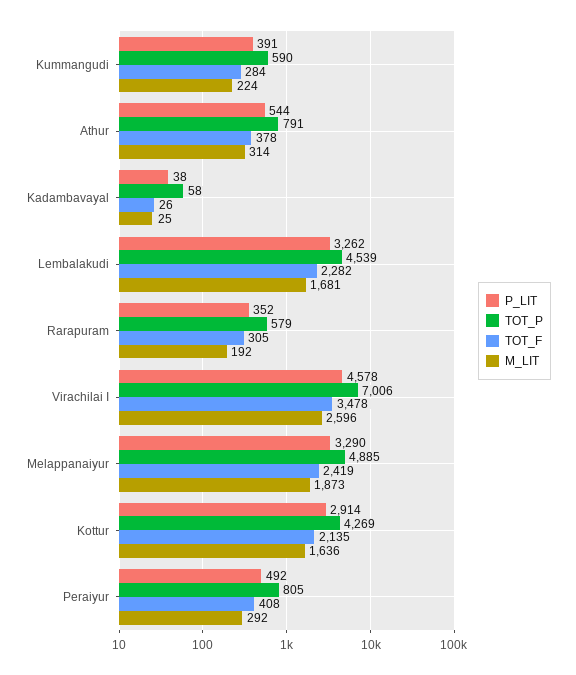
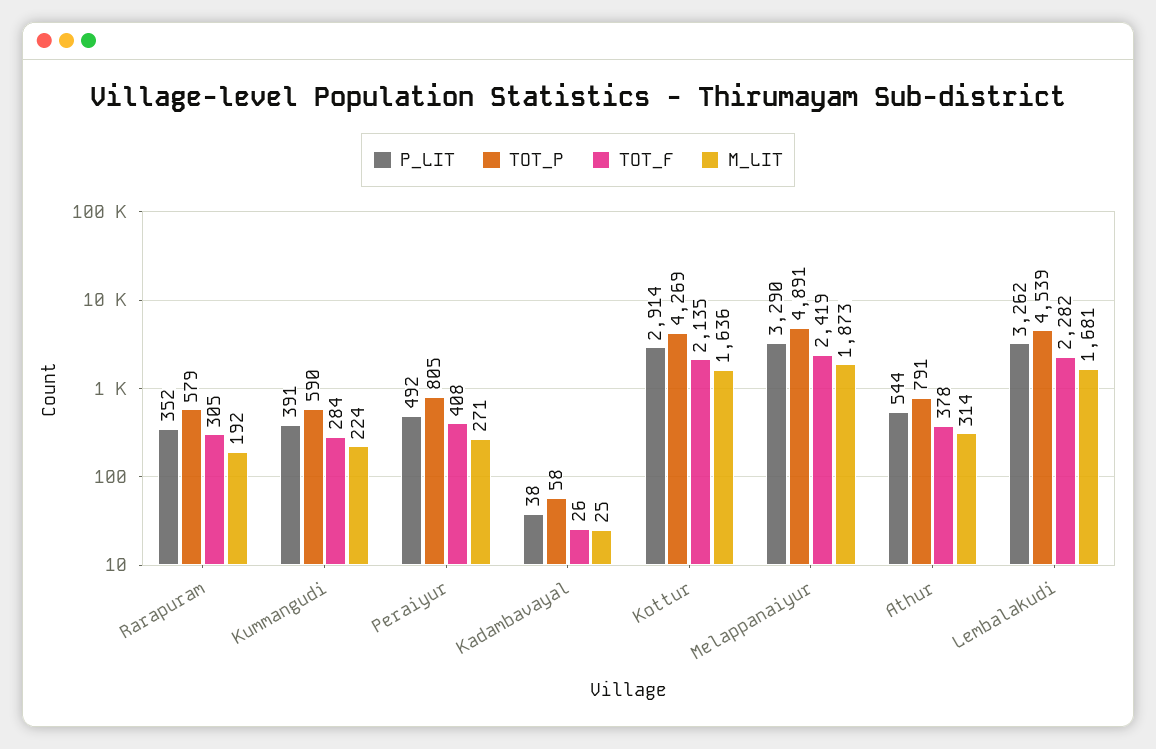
  {
    "P_LIT": {
      "Kummangudi": 391,
      "Athur": 544,
      "Kadambavayal": 38,
      "Lembalakudi": 3262,
      "Rarapuram": 352,
-     "Virachilai I": 4578,
      "Melappanaiyur": 3290,
      "Kottur": 2914,
      "Peraiyur": 492
    },
    "TOT_P": {
      "Kummangudi": 590,
      "Athur": 791,
      "Kadambavayal": 58,
      "Lembalakudi": 4539,
      "Rarapuram": 579,
-     "Virachilai I": 7006,
-     "Melappanaiyur": 4885,
+     "Melappanaiyur": 4891,
      "Kottur": 4269,
      "Peraiyur": 805
    },
    "TOT_F": {
      "Kummangudi": 284,
      "Athur": 378,
      "Kadambavayal": 26,
      "Lembalakudi": 2282,
      "Rarapuram": 305,
-     "Virachilai I": 3478,
      "Melappanaiyur": 2419,
      "Kottur": 2135,
      "Peraiyur": 408
    },
    "M_LIT": {
      "Kummangudi": 224,
      "Athur": 314,
      "Kadambavayal": 25,
      "Lembalakudi": 1681,
      "Rarapuram": 192,
-     "Virachilai I": 2596,
      "Melappanaiyur": 1873,
      "Kottur": 1636,
-     "Peraiyur": 292
+     "Peraiyur": 271
    }
  }

